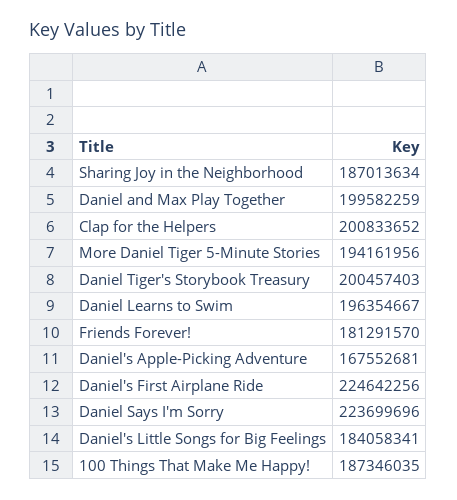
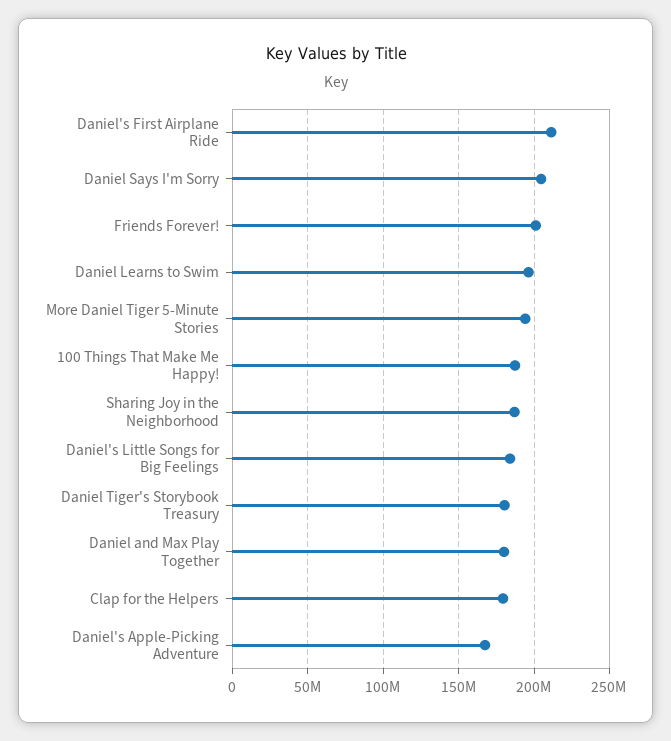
  {
    "Sharing Joy in the Neighborhood": 187013634,
-   "Daniel and Max Play Together": 199582259,
+   "Daniel and Max Play Together": 180000000,
-   "Clap for the Helpers": 200833652,
+   "Clap for the Helpers": 180000000,
    "More Daniel Tiger 5-Minute Stories": 194161956,
-   "Daniel Tiger's Storybook Treasury": 200457403,
+   "Daniel Tiger's Storybook Treasury": 180000000,
    "Daniel Learns to Swim": 196354667,
-   "Friends Forever!": 181291570,
+   "Friends Forever!": 200000000,
    "Daniel's Apple-Picking Adventure": 167552681,
-   "Daniel's First Airplane Ride": 224642256,
+   "Daniel's First Airplane Ride": 210000000,
-   "Daniel Says I'm Sorry": 223699696,
+   "Daniel Says I'm Sorry": 205000000,
    "Daniel's Little Songs for Big Feelings": 184058341,
    "100 Things That Make Me Happy!": 187346035
  }

